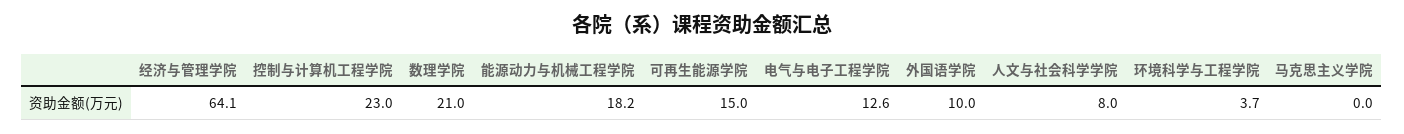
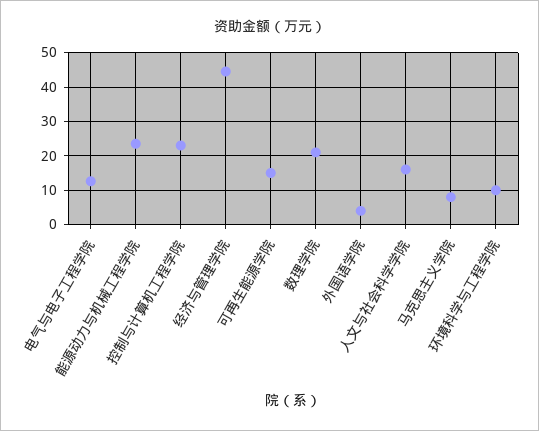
  {
-   "经济与管理学院": 64.1,
+   "经济与管理学院": 44,
    "控制与计算机工程学院": 23,
    "数理学院": 21,
-   "能源动力与机械工程学院": 18.2,
+   "能源动力与机械工程学院": 24,
    "可再生能源学院": 15,
    "电气与电子工程学院": 12.6,
-   "外国语学院": 10,
+   "外国语学院": 4,
-   "人文与社会科学学院": 8,
+   "人文与社会科学学院": 16,
-   "环境科学与工程学院": 3.7,
+   "环境科学与工程学院": 10,
-   "马克思主义学院": 0
+   "马克思主义学院": 8
  }

